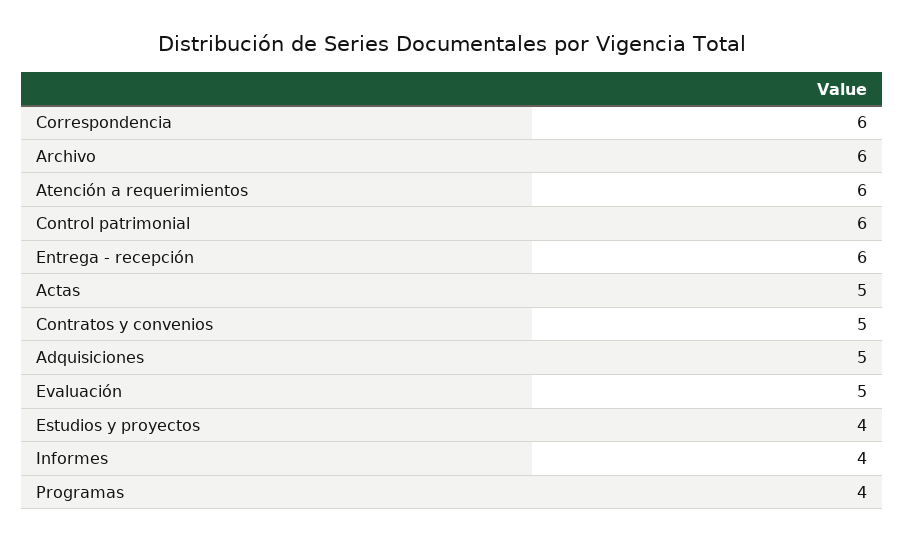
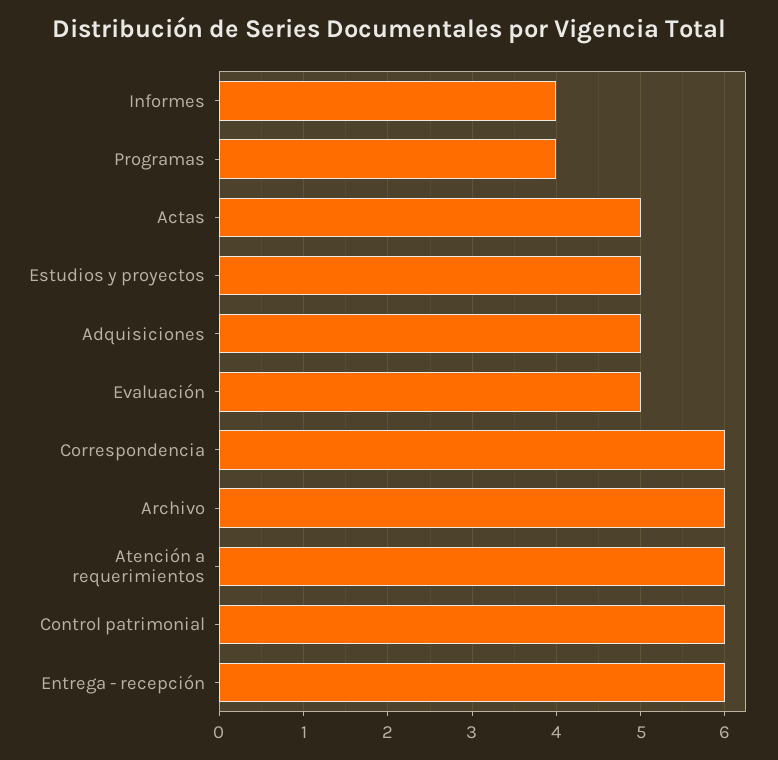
  {
    "Correspondencia": 6,
    "Archivo": 6,
    "Atención a requerimientos": 6,
    "Control patrimonial": 6,
    "Entrega - recepción": 6,
    "Actas": 5,
-   "Contratos y convenios": 5,
    "Adquisiciones": 5,
    "Evaluación": 5,
-   "Estudios y proyectos": 4,
+   "Estudios y proyectos": 5,
    "Informes": 4,
    "Programas": 4
  }

